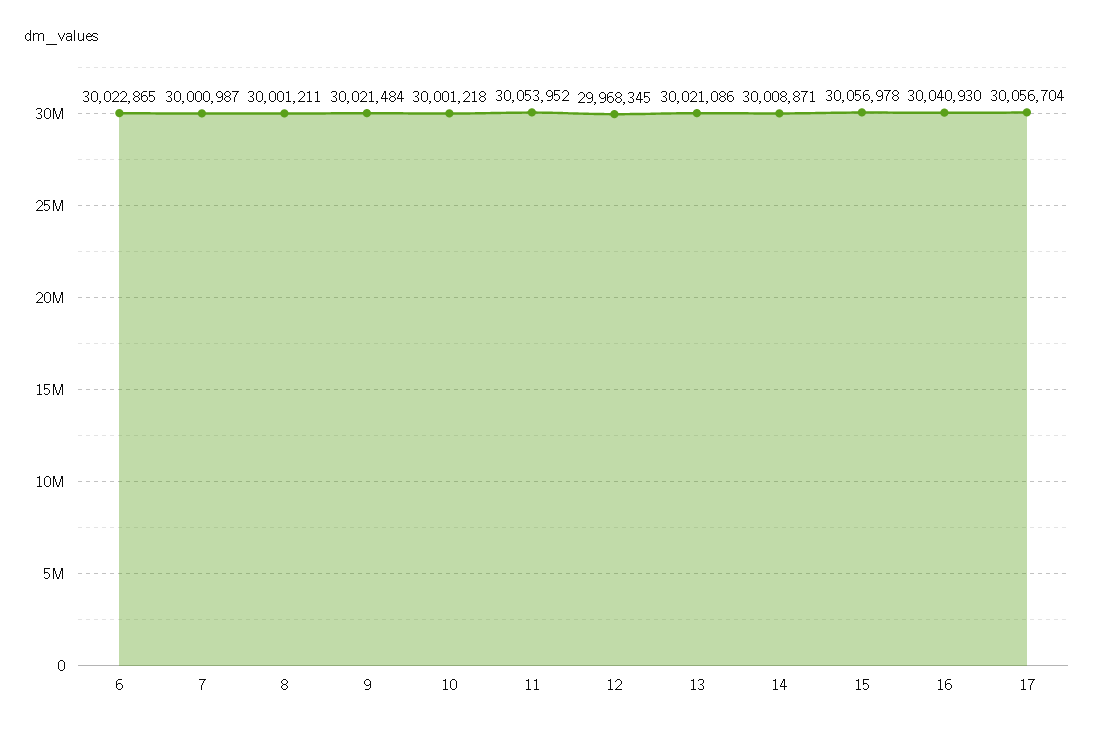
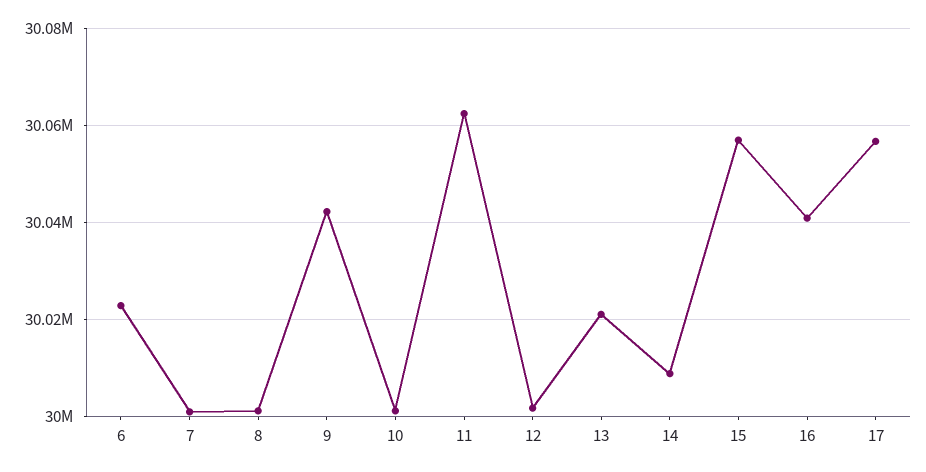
  {
    "6": 30022865,
    "7": 30000987,
    "8": 30001211,
-   "9": 30021484,
+   "9": 30042000,
    "10": 30001218,
-   "11": 30053952,
+   "11": 30062000,
-   "12": 29968345,
+   "12": 30002000,
    "13": 30021086,
    "14": 30008871,
    "15": 30056978,
    "16": 30040930,
    "17": 30056704
  }

